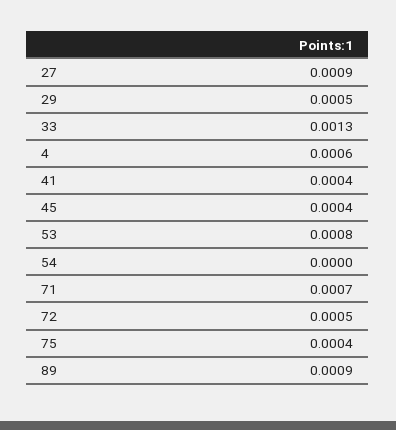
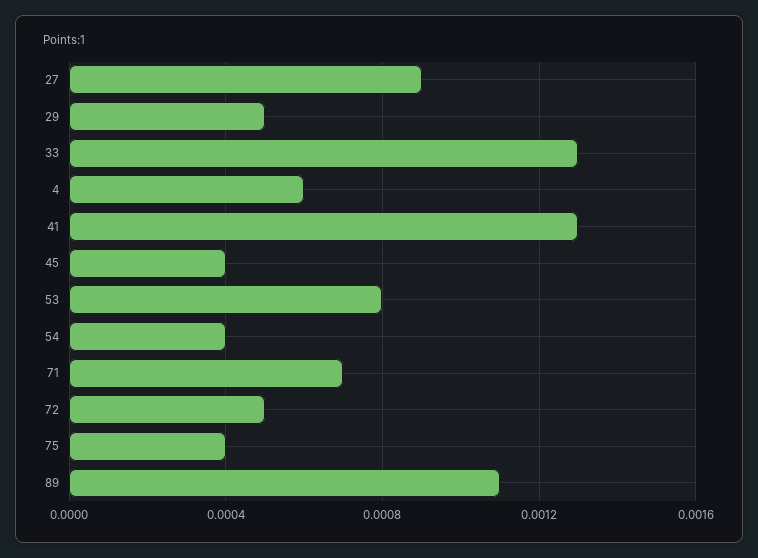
  {
    "27": 0.0009,
    "29": 0.0005,
    "33": 0.0013,
    "4": 0.0006,
-   "41": 0.0004,
+   "41": 0.0013,
    "45": 0.0004,
    "53": 0.0008,
-   "54": 0,
+   "54": 0.0004,
    "71": 0.0007,
    "72": 0.0005,
    "75": 0.0004,
-   "89": 0.0009
+   "89": 0.0011
  }

